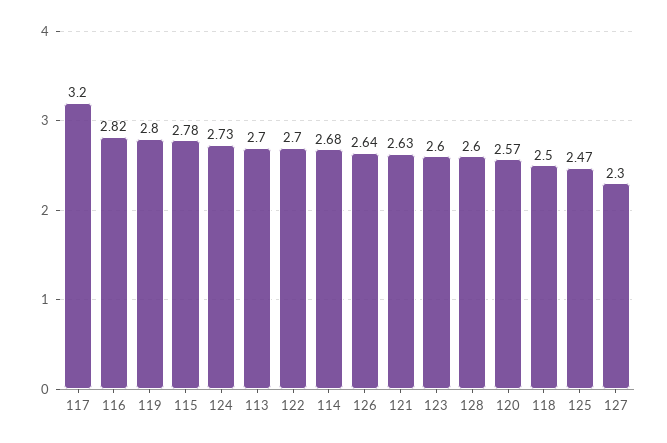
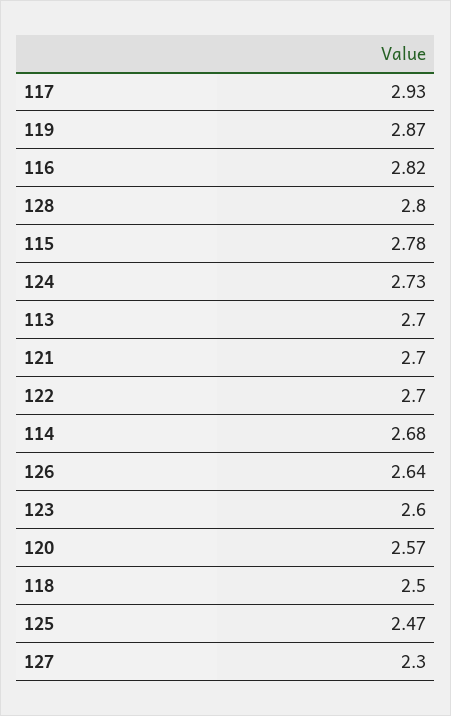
  {
-   "117": 3.2,
+   "117": 2.93,
    "116": 2.82,
-   "119": 2.8,
+   "119": 2.87,
    "115": 2.78,
    "124": 2.73,
    "113": 2.7,
    "122": 2.7,
    "114": 2.68,
    "126": 2.64,
-   "121": 2.63,
+   "121": 2.7,
    "123": 2.6,
-   "128": 2.6,
+   "128": 2.8,
    "120": 2.57,
    "118": 2.5,
    "125": 2.47,
    "127": 2.3
  }

